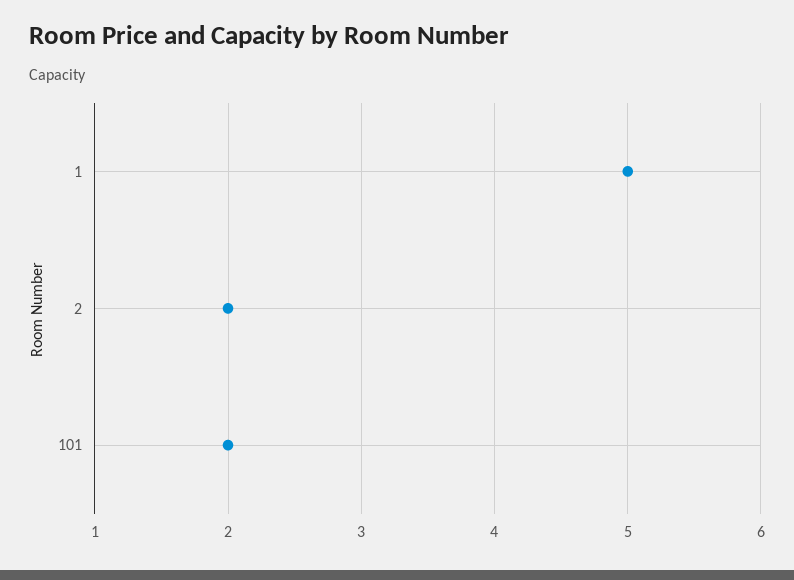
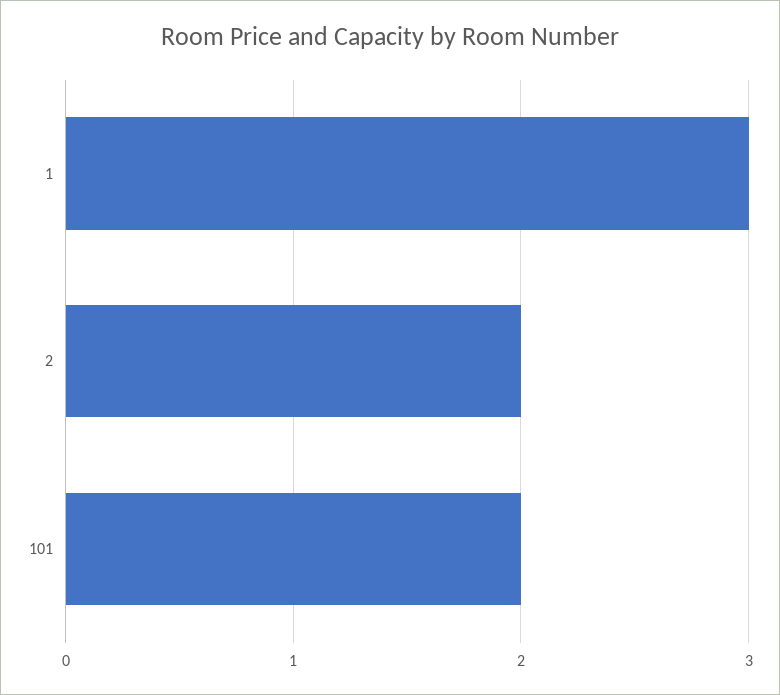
  {
-   "1": 5,
+   "1": 3,
    "2": 2,
    "101": 2
  }

